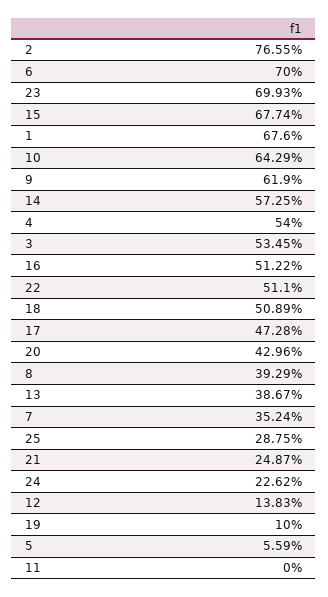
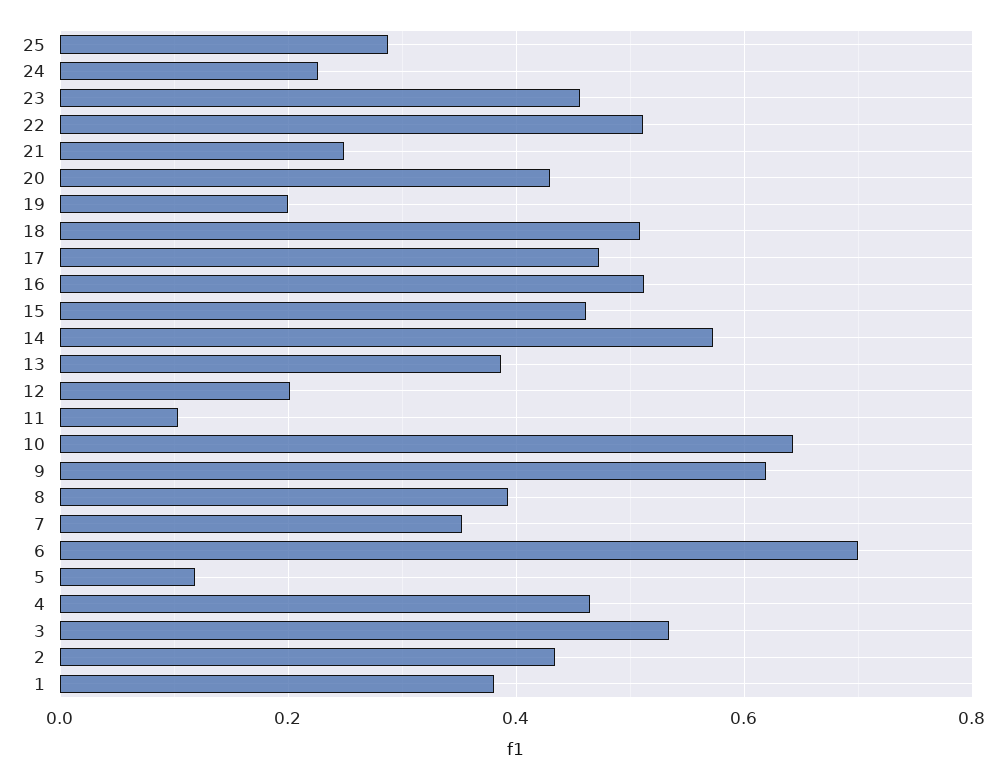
  {
-   "2": 0.7655,
+   "2": 0.44,
    "6": 0.7,
-   "23": 0.6993,
+   "23": 0.46,
-   "15": 0.6774,
+   "15": 0.46,
-   "1": 0.676,
+   "1": 0.38,
    "10": 0.6429,
    "9": 0.619,
    "14": 0.5725,
-   "4": 0.54,
+   "4": 0.46,
    "3": 0.5345,
    "16": 0.5122,
    "22": 0.511,
    "18": 0.5089,
    "17": 0.4728,
    "20": 0.4296,
    "8": 0.3929,
    "13": 0.3867,
    "7": 0.3524,
    "25": 0.2875,
    "21": 0.2487,
    "24": 0.2262,
-   "12": 0.1383,
+   "12": 0.2,
-   "19": 0.1,
+   "19": 0.2,
-   "5": 0.0559,
+   "5": 0.12,
-   "11": 0
+   "11": 0.1
  }

